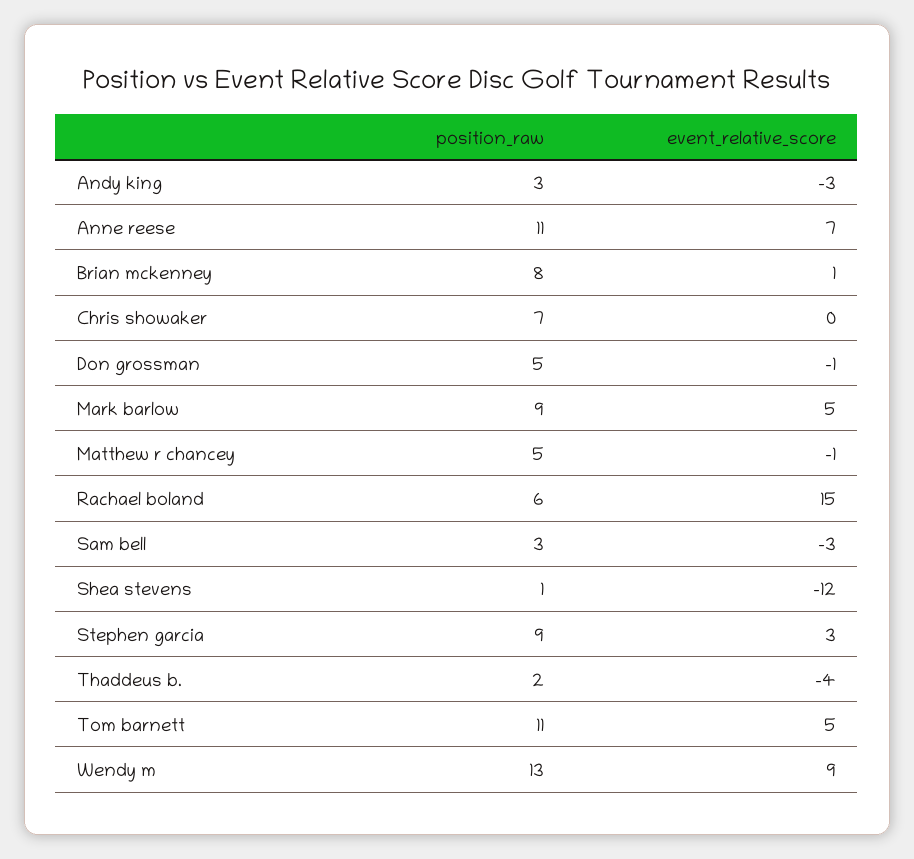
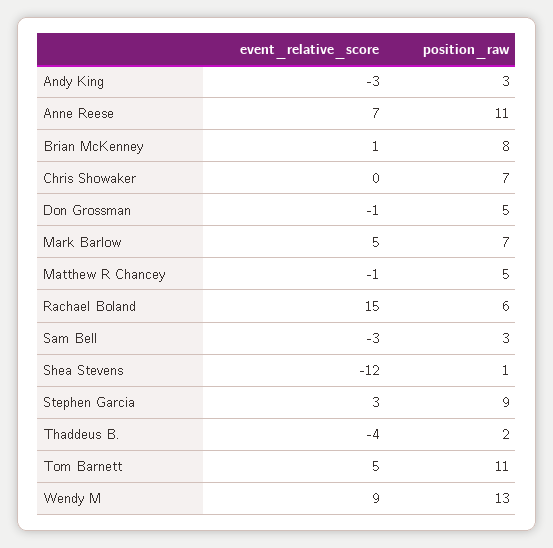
  {
    "position_raw": {
      "Andy king": 3,
      "Anne reese": 11,
      "Brian mckenney": 8,
      "Chris showaker": 7,
      "Don grossman": 5,
-     "Mark barlow": 9,
+     "Mark barlow": 7,
      "Matthew r chancey": 5,
      "Rachael boland": 6,
      "Sam bell": 3,
      "Shea stevens": 1,
      "Stephen garcia": 9,
      "Thaddeus b.": 2,
      "Tom barnett": 11,
      "Wendy m": 13
    },
    "event_relative_score": {
      "Andy king": -3,
      "Anne reese": 7,
      "Brian mckenney": 1,
      "Chris showaker": 0,
      "Don grossman": -1,
      "Mark barlow": 5,
      "Matthew r chancey": -1,
      "Rachael boland": 15,
      "Sam bell": -3,
      "Shea stevens": -12,
      "Stephen garcia": 3,
      "Thaddeus b.": -4,
      "Tom barnett": 5,
      "Wendy m": 9
    }
  }

